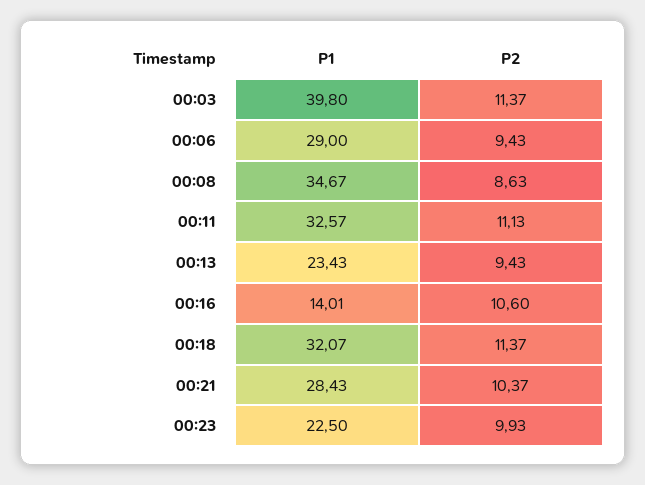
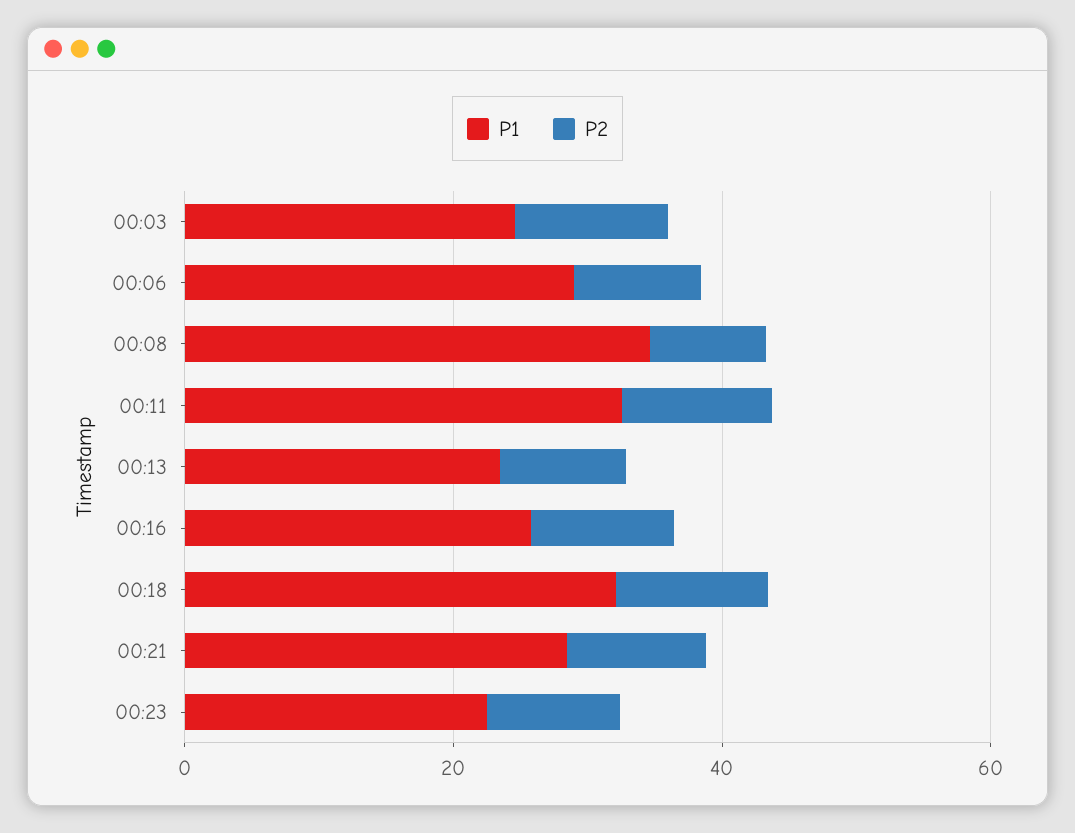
  {
    "P1": {
-     "00:03": 39.8,
+     "00:03": 25,
      "00:06": 29,
      "00:08": 34.67,
      "00:11": 32.57,
      "00:13": 23.43,
-     "00:16": 14.01,
+     "00:16": 25,
      "00:18": 32.07,
      "00:21": 28.43,
      "00:23": 22.5
    },
    "P2": {
      "00:03": 11.37,
      "00:06": 9.43,
      "00:08": 8.63,
      "00:11": 11.13,
      "00:13": 9.43,
      "00:16": 10.6,
      "00:18": 11.37,
      "00:21": 10.37,
      "00:23": 9.93
    }
  }

